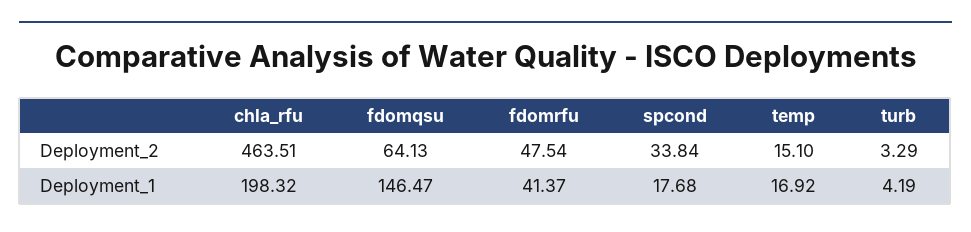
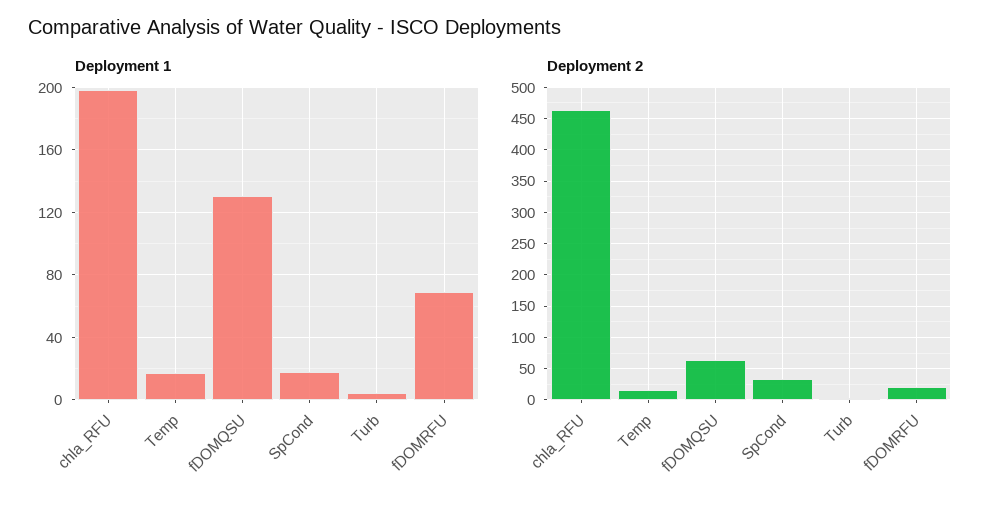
  {
    "Deployment_2": {
      "chla_rfu": 463.51,
      "fdomqsu": 64.13,
-     "fdomrfu": 47.54,
+     "fdomrfu": 20,
      "spcond": 33.84,
      "temp": 15.1,
      "turb": 3.29
    },
    "Deployment_1": {
      "chla_rfu": 198.32,
-     "fdomqsu": 146.47,
+     "fdomqsu": 130,
-     "fdomrfu": 41.37,
+     "fdomrfu": 70,
      "spcond": 17.68,
      "temp": 16.92,
      "turb": 4.19
    }
  }

